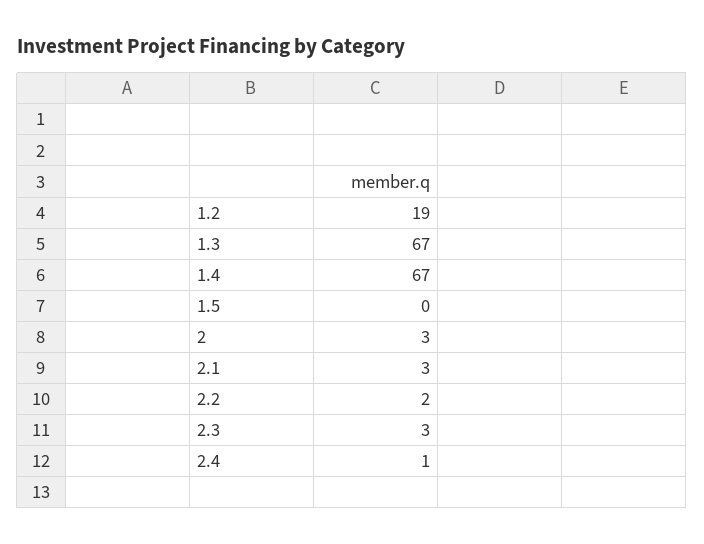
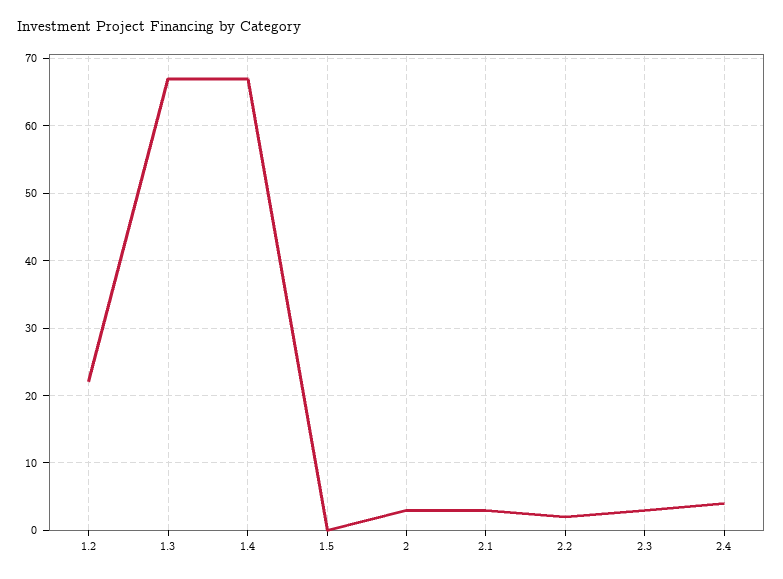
  {
-   "1.2": 19,
+   "1.2": 22,
    "1.3": 67,
    "1.4": 67,
    "1.5": 0,
    "2": 3,
    "2.1": 3,
    "2.2": 2,
    "2.3": 3,
-   "2.4": 1
+   "2.4": 4
  }

